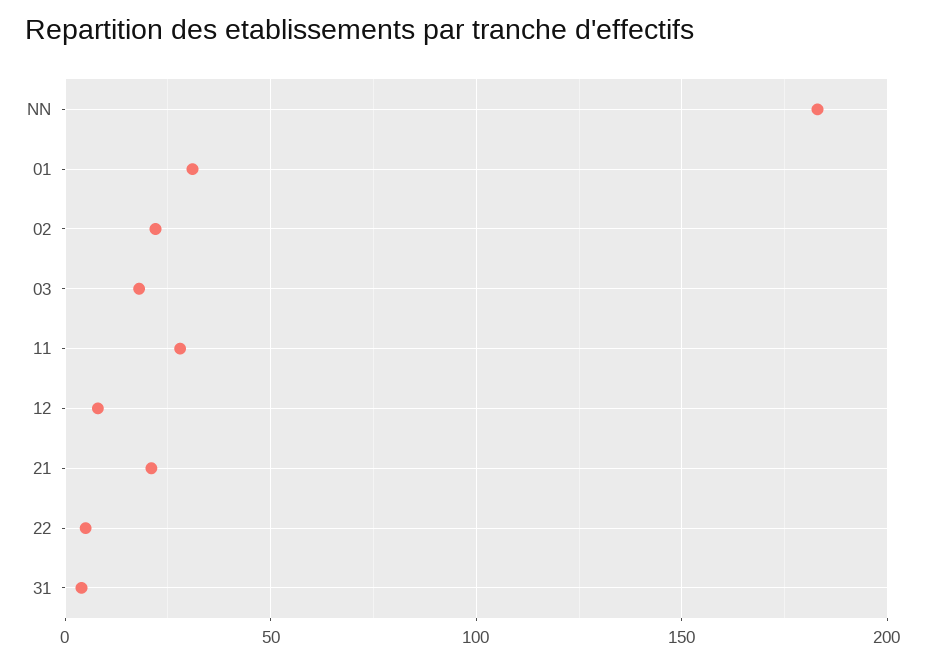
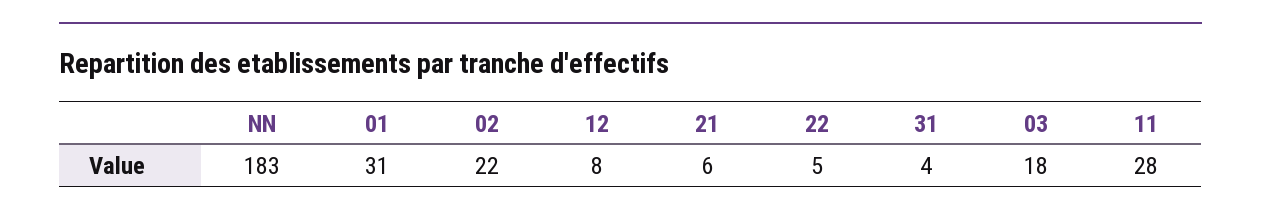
  {
    "NN": 183,
    "01": 31,
    "02": 22,
    "03": 18,
    "11": 28,
    "12": 8,
-   "21": 20,
+   "21": 6,
    "22": 5,
    "31": 4
  }

